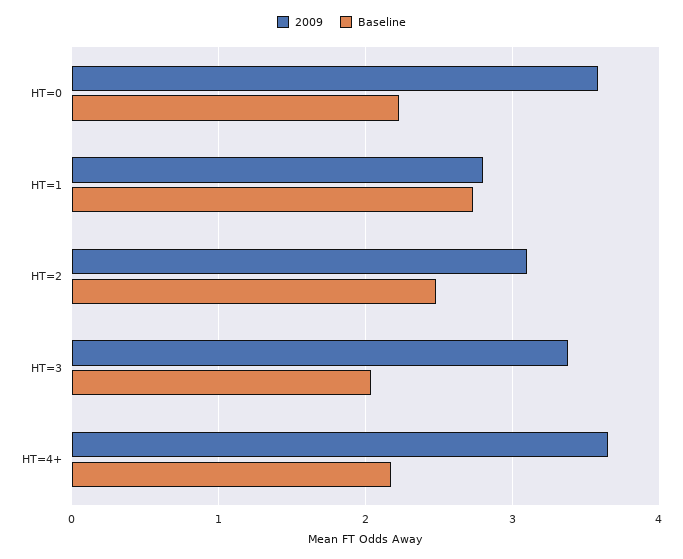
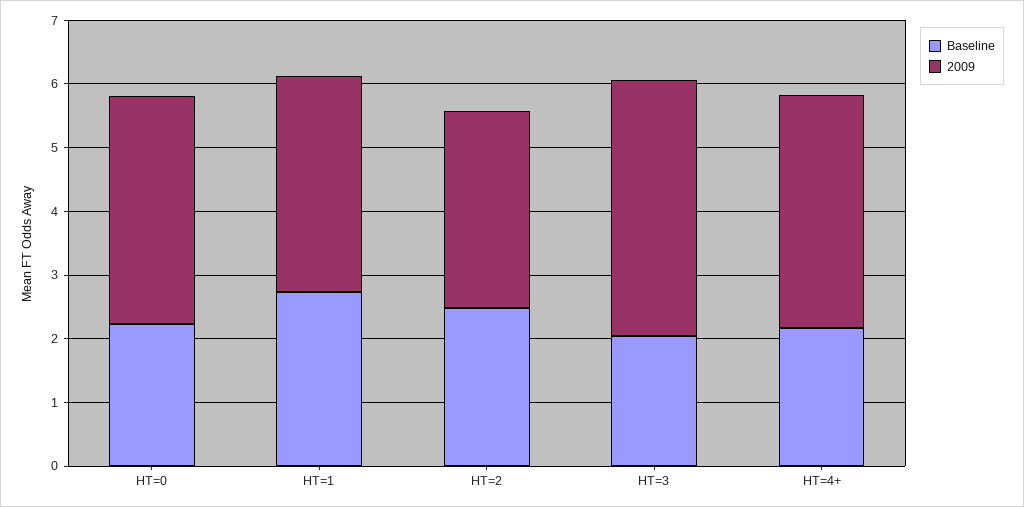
  {
    "2009": {
      "HT=0": 3.6,
-     "HT=1": 2.8,
+     "HT=1": 3.4,
      "HT=2": 3.1,
-     "HT=3": 3.4,
+     "HT=3": 4,
      "HT=4+": 3.7
    },
    "Baseline": {
      "HT=0": 2.2,
      "HT=1": 2.7,
      "HT=2": 2.5,
      "HT=3": 2,
      "HT=4+": 2.2
    }
  }

